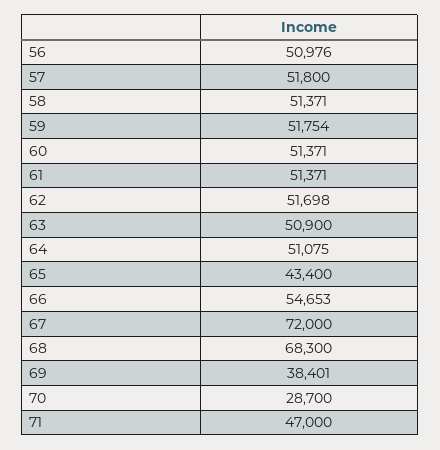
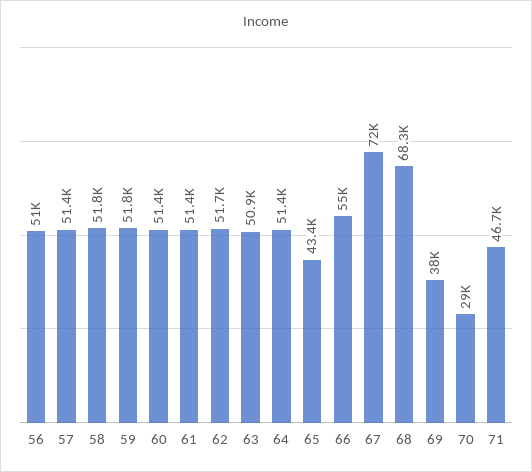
  {
    "56": 50976,
-   "57": 51800,
+   "57": 51400,
-   "58": 51371,
+   "58": 51800,
    "59": 51754,
    "60": 51371,
    "61": 51371,
    "62": 51698,
    "63": 50900,
-   "64": 51075,
+   "64": 51400,
    "65": 43400,
-   "66": 54653,
+   "66": 55000,
    "67": 72000,
    "68": 68300,
-   "69": 38401,
+   "69": 38000,
-   "70": 28700,
+   "70": 29000,
-   "71": 47000
+   "71": 46700
  }

